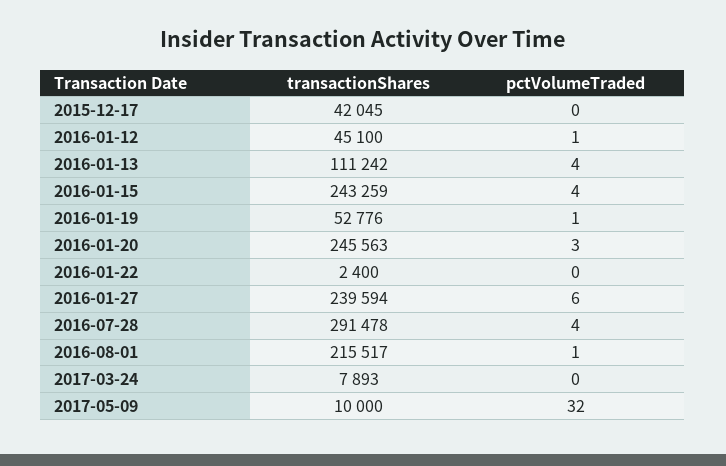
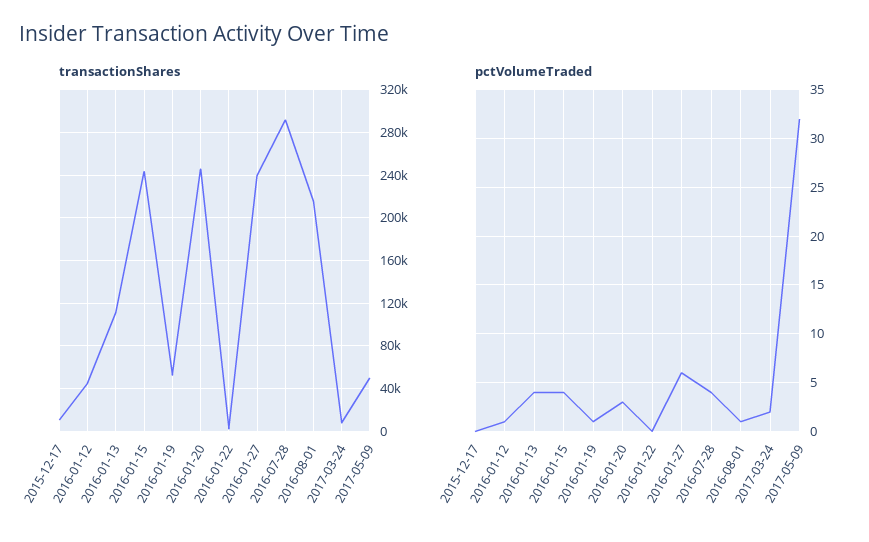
  {
    "transactionShares": {
-     "2015-12-17": 42045,
+     "2015-12-17": 10000,
      "2016-01-12": 45100,
      "2016-01-13": 111242,
      "2016-01-15": 243259,
      "2016-01-19": 52776,
      "2016-01-20": 245563,
      "2016-01-22": 2400,
      "2016-01-27": 239594,
      "2016-07-28": 291478,
      "2016-08-01": 215517,
      "2017-03-24": 7893,
-     "2017-05-09": 10000
+     "2017-05-09": 50000
    },
    "pctVolumeTraded": {
      "2015-12-17": 0,
      "2016-01-12": 1,
      "2016-01-13": 4,
      "2016-01-15": 4,
      "2016-01-19": 1,
      "2016-01-20": 3,
      "2016-01-22": 0,
      "2016-01-27": 6,
      "2016-07-28": 4,
      "2016-08-01": 1,
-     "2017-03-24": 0,
+     "2017-03-24": 2,
      "2017-05-09": 32
    }
  }

